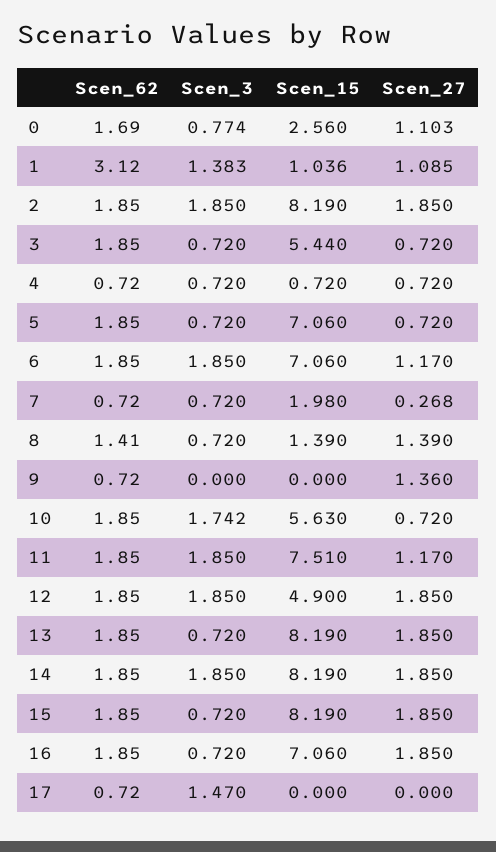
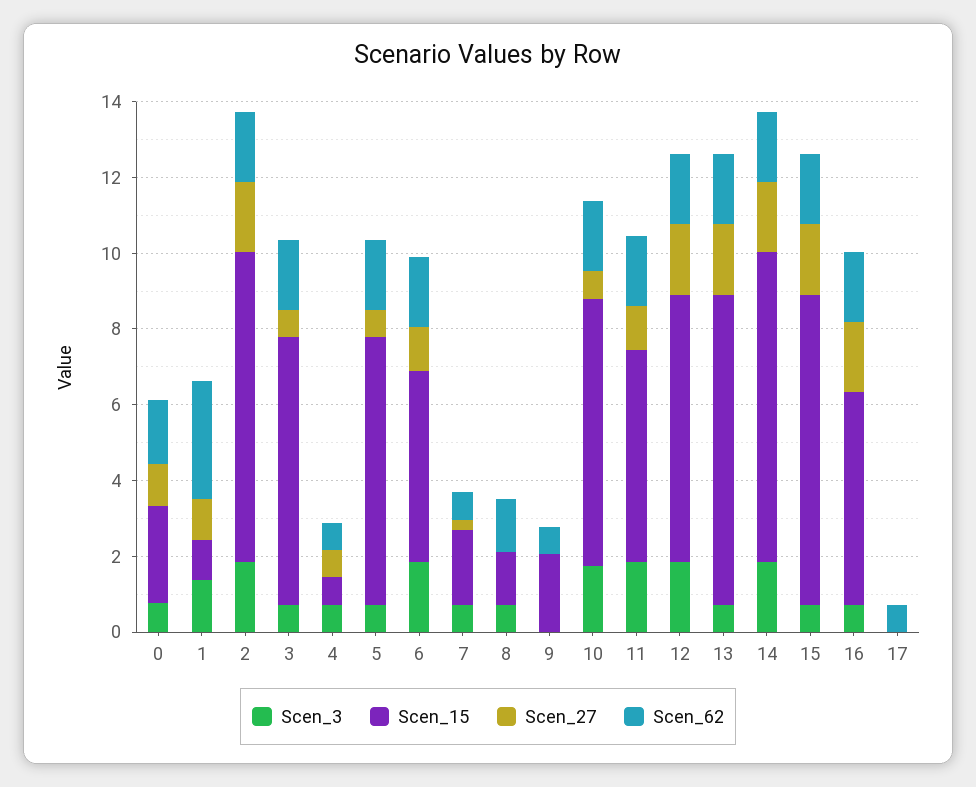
  {
    "Scen_62": {
      "0": 1.69,
      "1": 3.12,
      "2": 1.85,
      "3": 1.85,
      "4": 0.72,
      "5": 1.85,
      "6": 1.85,
      "7": 0.72,
      "8": 1.41,
      "9": 0.72,
      "10": 1.85,
      "11": 1.85,
      "12": 1.85,
      "13": 1.85,
      "14": 1.85,
      "15": 1.85,
      "16": 1.85,
      "17": 0.72
    },
    "Scen_3": {
      "0": 0.774,
      "1": 1.383,
      "2": 1.85,
      "3": 0.72,
      "4": 0.72,
      "5": 0.72,
      "6": 1.85,
      "7": 0.72,
      "8": 0.72,
      "9": 0,
      "10": 1.742,
      "11": 1.85,
      "12": 1.85,
      "13": 0.72,
      "14": 1.85,
      "15": 0.72,
      "16": 0.72,
-     "17": 1.47
+     "17": 0
    },
    "Scen_15": {
      "0": 2.56,
      "1": 1.036,
      "2": 8.19,
-     "3": 5.44,
+     "3": 7,
      "4": 0.72,
      "5": 7.06,
-     "6": 7.06,
+     "6": 5,
      "7": 1.98,
      "8": 1.39,
-     "9": 0,
+     "9": 2,
-     "10": 5.63,
+     "10": 7,
-     "11": 7.51,
+     "11": 5.5,
-     "12": 4.9,
+     "12": 7,
      "13": 8.19,
      "14": 8.19,
      "15": 8.19,
-     "16": 7.06,
+     "16": 5.5,
      "17": 0
    },
    "Scen_27": {
      "0": 1.103,
      "1": 1.085,
      "2": 1.85,
      "3": 0.72,
      "4": 0.72,
      "5": 0.72,
      "6": 1.17,
      "7": 0.268,
-     "8": 1.39,
+     "8": 0,
-     "9": 1.36,
+     "9": 0,
      "10": 0.72,
      "11": 1.17,
      "12": 1.85,
      "13": 1.85,
      "14": 1.85,
      "15": 1.85,
      "16": 1.85,
      "17": 0
    }
  }

